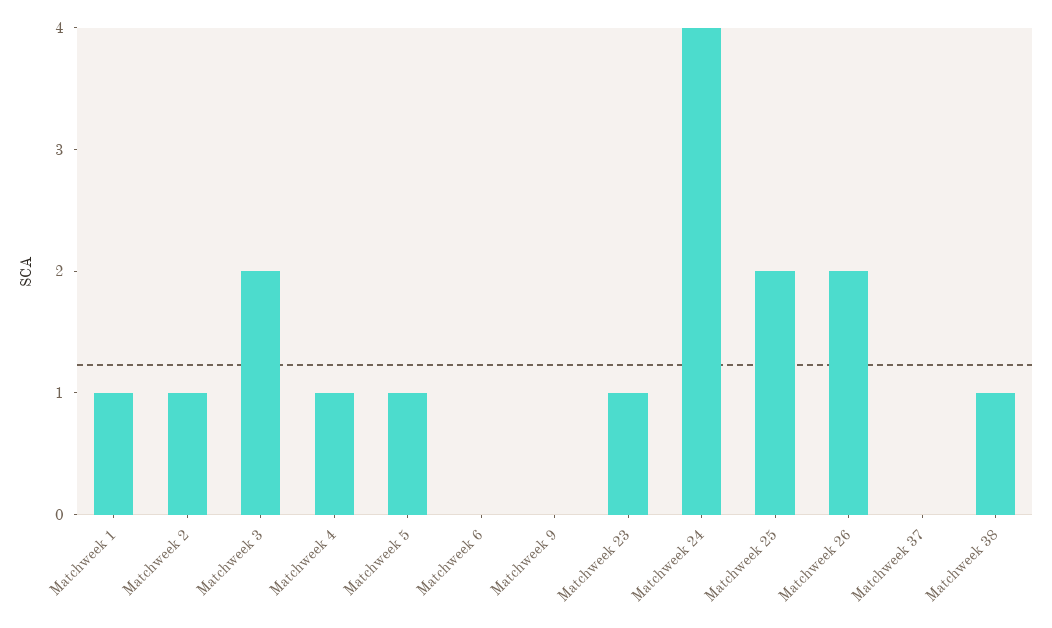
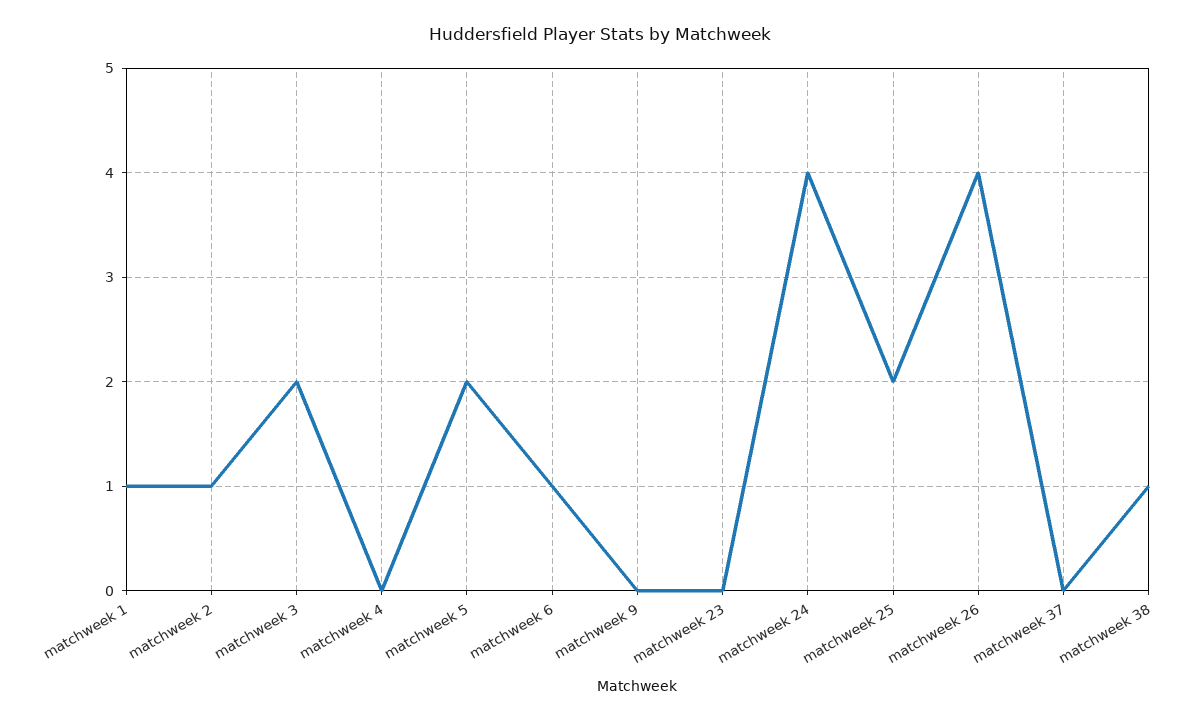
  {
    "Matchweek 1": 1,
    "Matchweek 2": 1,
    "Matchweek 3": 2,
-   "Matchweek 4": 1,
+   "Matchweek 4": 0,
-   "Matchweek 5": 1,
+   "Matchweek 5": 2,
-   "Matchweek 6": 0,
+   "Matchweek 6": 1,
    "Matchweek 9": 0,
-   "Matchweek 23": 1,
+   "Matchweek 23": 0,
    "Matchweek 24": 4,
    "Matchweek 25": 2,
-   "Matchweek 26": 2,
+   "Matchweek 26": 4,
    "Matchweek 37": 0,
    "Matchweek 38": 1
  }

